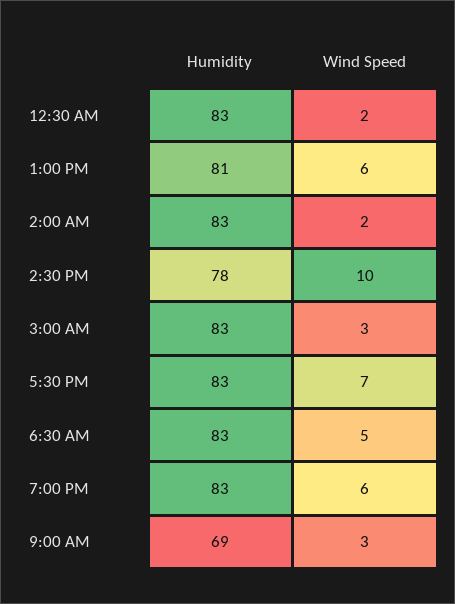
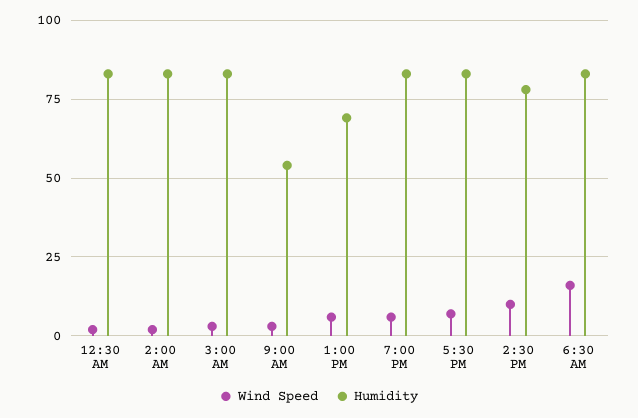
  {
    "Humidity": {
      "12:30 AM": 83,
-     "1:00 PM": 81,
+     "1:00 PM": 70,
      "2:00 AM": 83,
      "2:30 PM": 78,
      "3:00 AM": 83,
      "5:30 PM": 83,
      "6:30 AM": 83,
      "7:00 PM": 83,
-     "9:00 AM": 69
+     "9:00 AM": 55
    },
    "Wind Speed": {
      "12:30 AM": 2,
      "1:00 PM": 6,
      "2:00 AM": 2,
      "2:30 PM": 10,
      "3:00 AM": 3,
      "5:30 PM": 7,
-     "6:30 AM": 5,
+     "6:30 AM": 15,
      "7:00 PM": 6,
      "9:00 AM": 3
    }
  }

